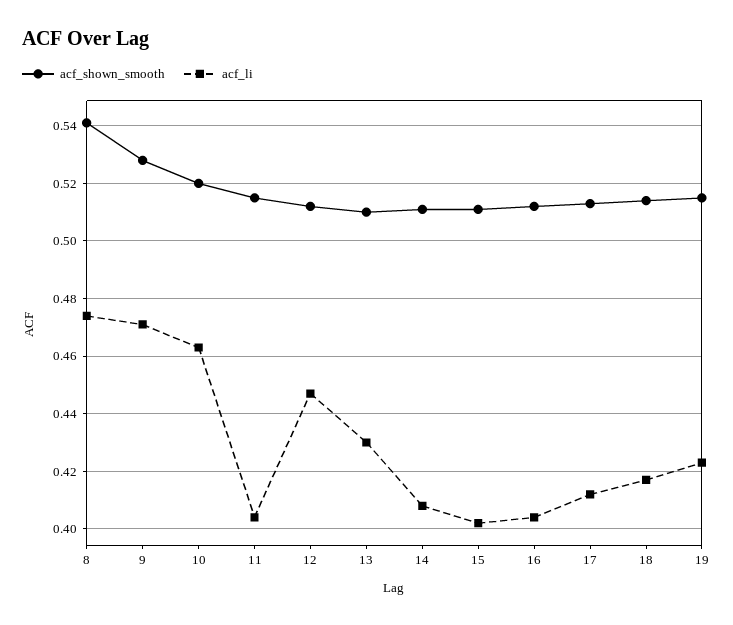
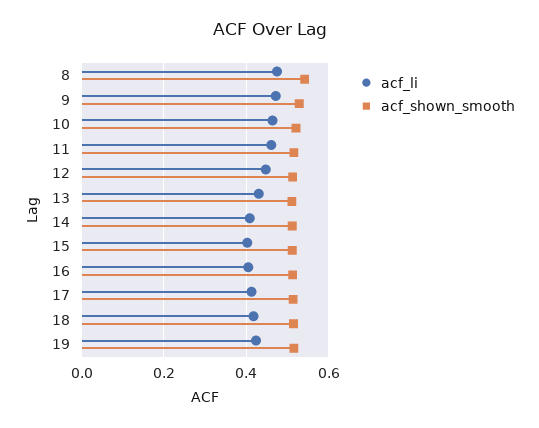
  {
    "acf_shown_smooth": {
      "8": 0.54,
      "9": 0.53,
      "10": 0.52,
      "11": 0.515,
      "12": 0.51,
      "13": 0.51,
      "14": 0.51,
      "15": 0.51,
      "16": 0.51,
      "17": 0.515,
      "18": 0.515,
      "19": 0.515
    },
    "acf_li": {
      "8": 0.475,
      "9": 0.47,
      "10": 0.465,
-     "11": 0.405,
+     "11": 0.46,
      "12": 0.445,
      "13": 0.43,
      "14": 0.41,
      "15": 0.4,
      "16": 0.405,
      "17": 0.41,
      "18": 0.415,
      "19": 0.425
    }
  }

